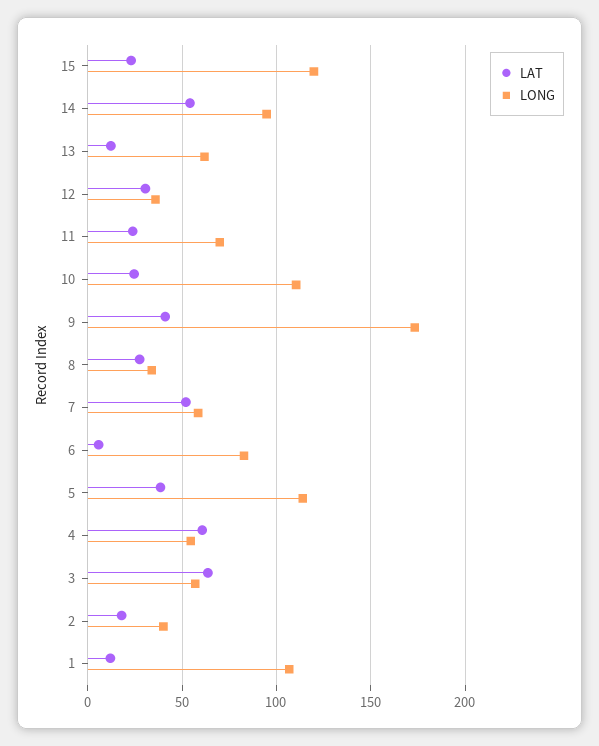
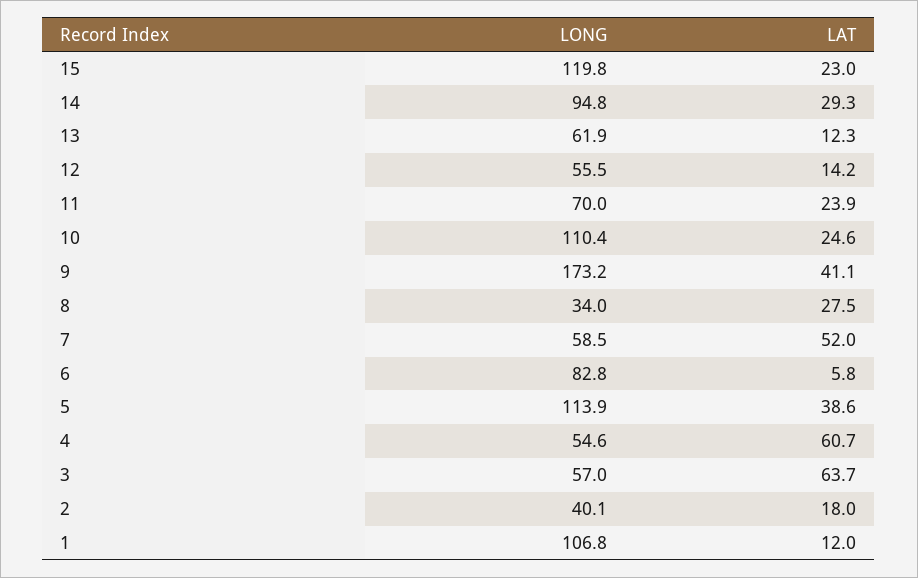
  {
    "LAT": {
      "15": 23,
-     "14": 55,
+     "14": 29.3,
      "13": 12.3,
-     "12": 30,
+     "12": 14.2,
      "11": 23.9,
      "10": 24.6,
      "9": 41.1,
      "8": 27.5,
      "7": 52,
      "6": 5.8,
      "5": 38.6,
      "4": 60.7,
      "3": 63.7,
      "2": 18,
      "1": 12
    },
    "LONG": {
      "15": 119.8,
      "14": 94.8,
      "13": 61.9,
-     "12": 35,
+     "12": 55.5,
      "11": 70,
      "10": 110.4,
      "9": 173.2,
      "8": 34,
      "7": 58.5,
      "6": 82.8,
      "5": 113.9,
      "4": 54.6,
      "3": 57,
      "2": 40.1,
      "1": 106.8
    }
  }

